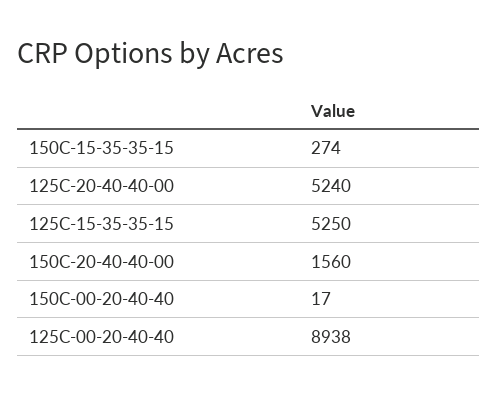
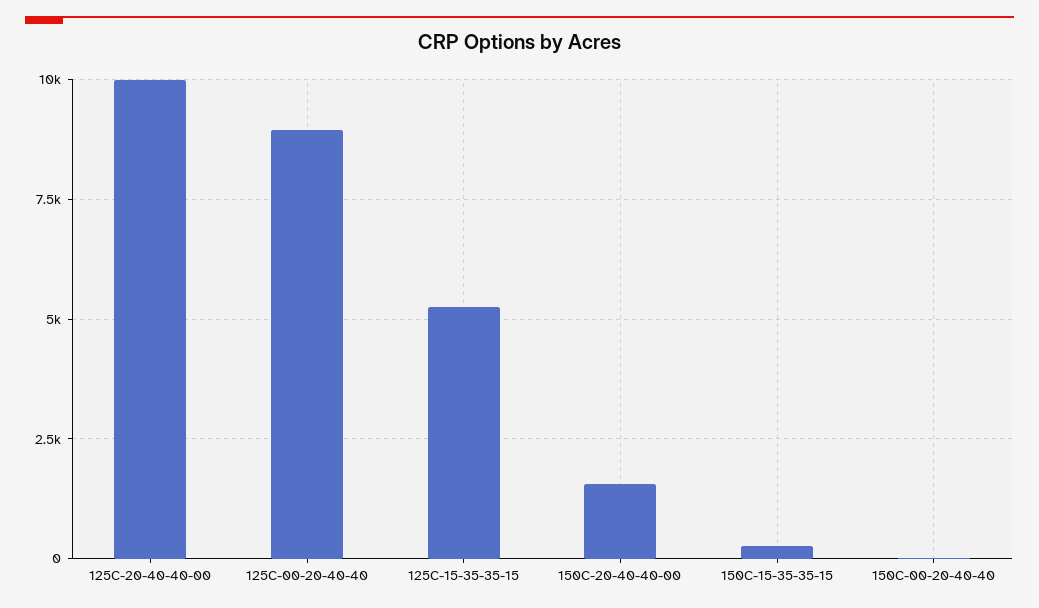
  {
    "150C-15-35-35-15": 274,
-   "125C-20-40-40-00": 5240,
+   "125C-20-40-40-00": 10000,
    "125C-15-35-35-15": 5250,
    "150C-20-40-40-00": 1560,
    "150C-00-20-40-40": 17,
    "125C-00-20-40-40": 8938
  }

